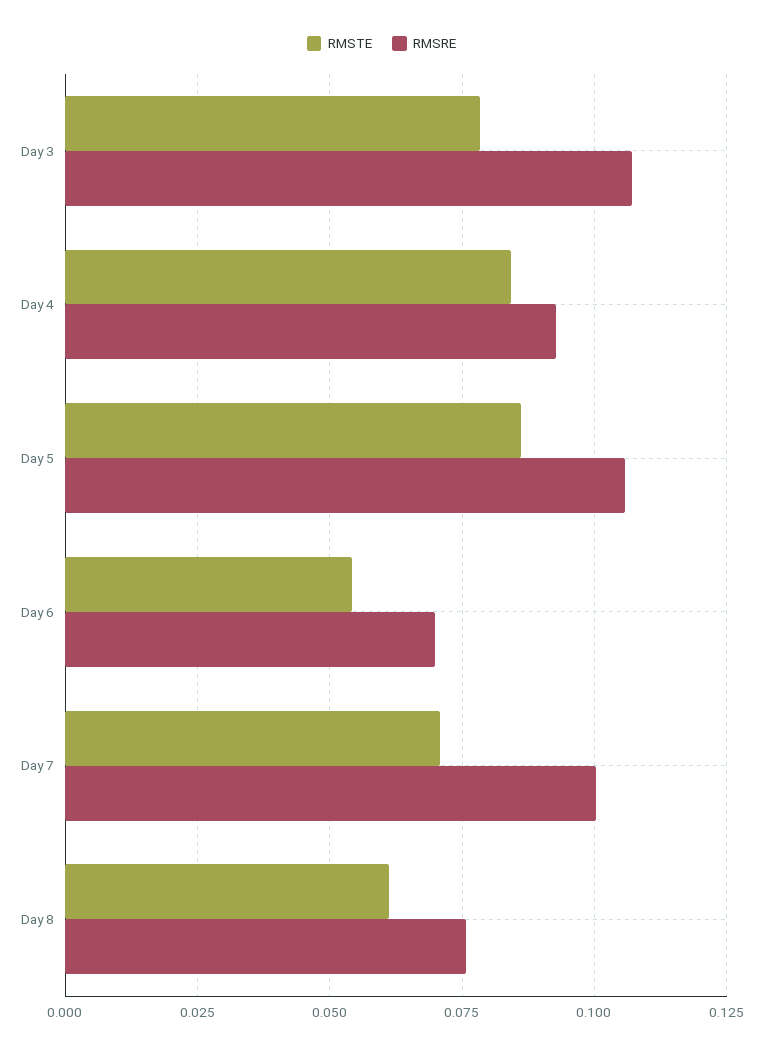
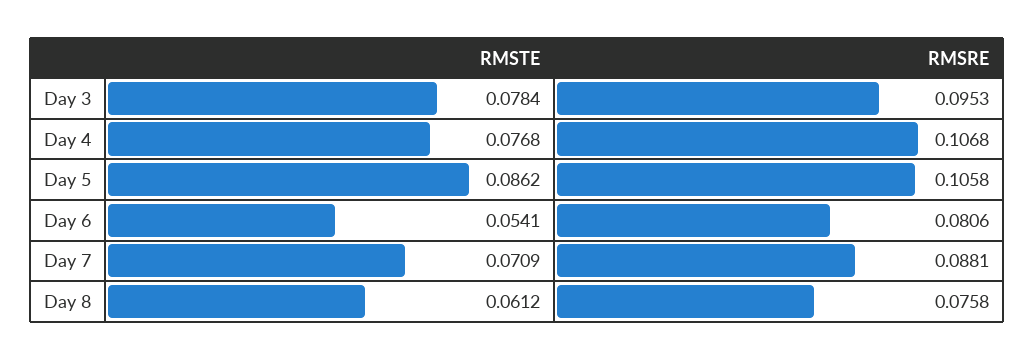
  {
    "RMSTE": {
      "Day 3": 0.0784,
-     "Day 4": 0.085,
+     "Day 4": 0.0768,
      "Day 5": 0.0862,
      "Day 6": 0.0541,
      "Day 7": 0.0709,
      "Day 8": 0.0612
    },
    "RMSRE": {
-     "Day 3": 0.1075,
+     "Day 3": 0.0953,
-     "Day 4": 0.0925,
+     "Day 4": 0.1068,
      "Day 5": 0.1058,
-     "Day 6": 0.07,
+     "Day 6": 0.0806,
-     "Day 7": 0.1,
+     "Day 7": 0.0881,
      "Day 8": 0.0758
    }
  }

